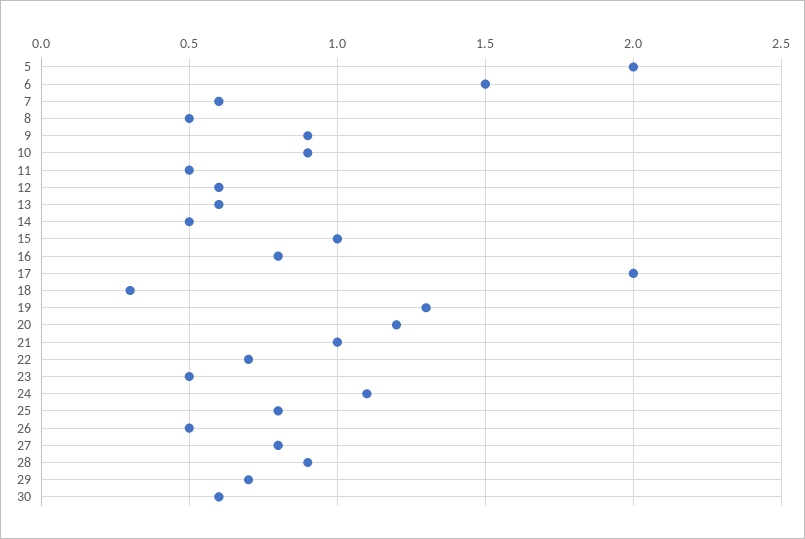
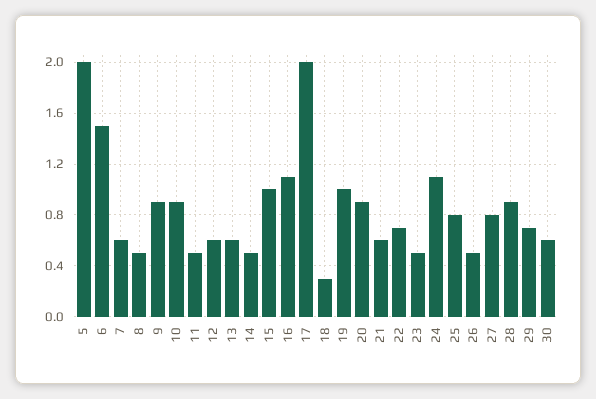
  {
    "5": 2,
    "6": 1.5,
    "7": 0.6,
    "8": 0.5,
    "9": 0.9,
    "10": 0.9,
    "11": 0.5,
    "12": 0.6,
    "13": 0.6,
    "14": 0.5,
    "15": 1,
-   "16": 0.8,
+   "16": 1.1,
    "17": 2,
    "18": 0.3,
-   "19": 1.3,
+   "19": 1,
-   "20": 1.2,
+   "20": 0.9,
-   "21": 1,
+   "21": 0.6,
    "22": 0.7,
    "23": 0.5,
    "24": 1.1,
    "25": 0.8,
    "26": 0.5,
    "27": 0.8,
    "28": 0.9,
    "29": 0.7,
    "30": 0.6
  }

